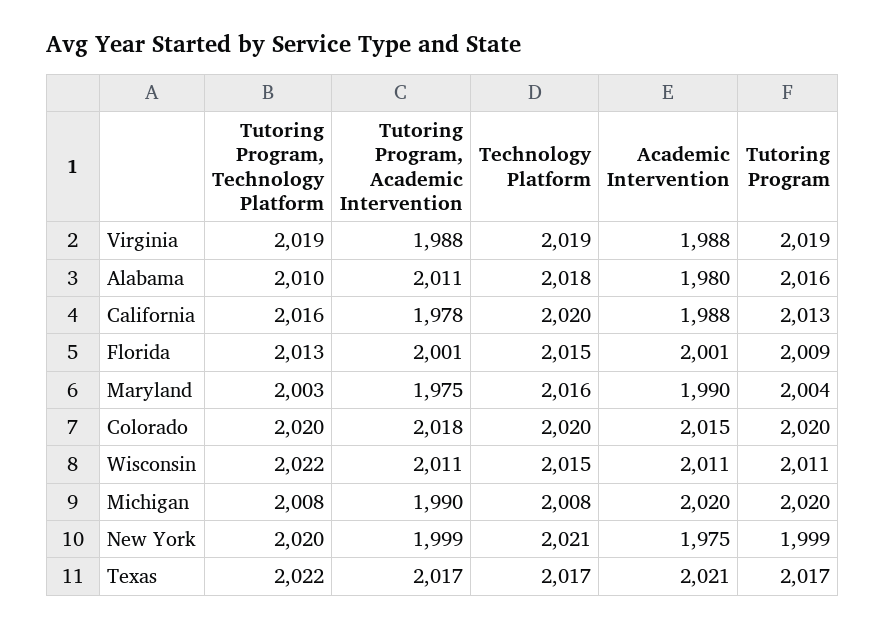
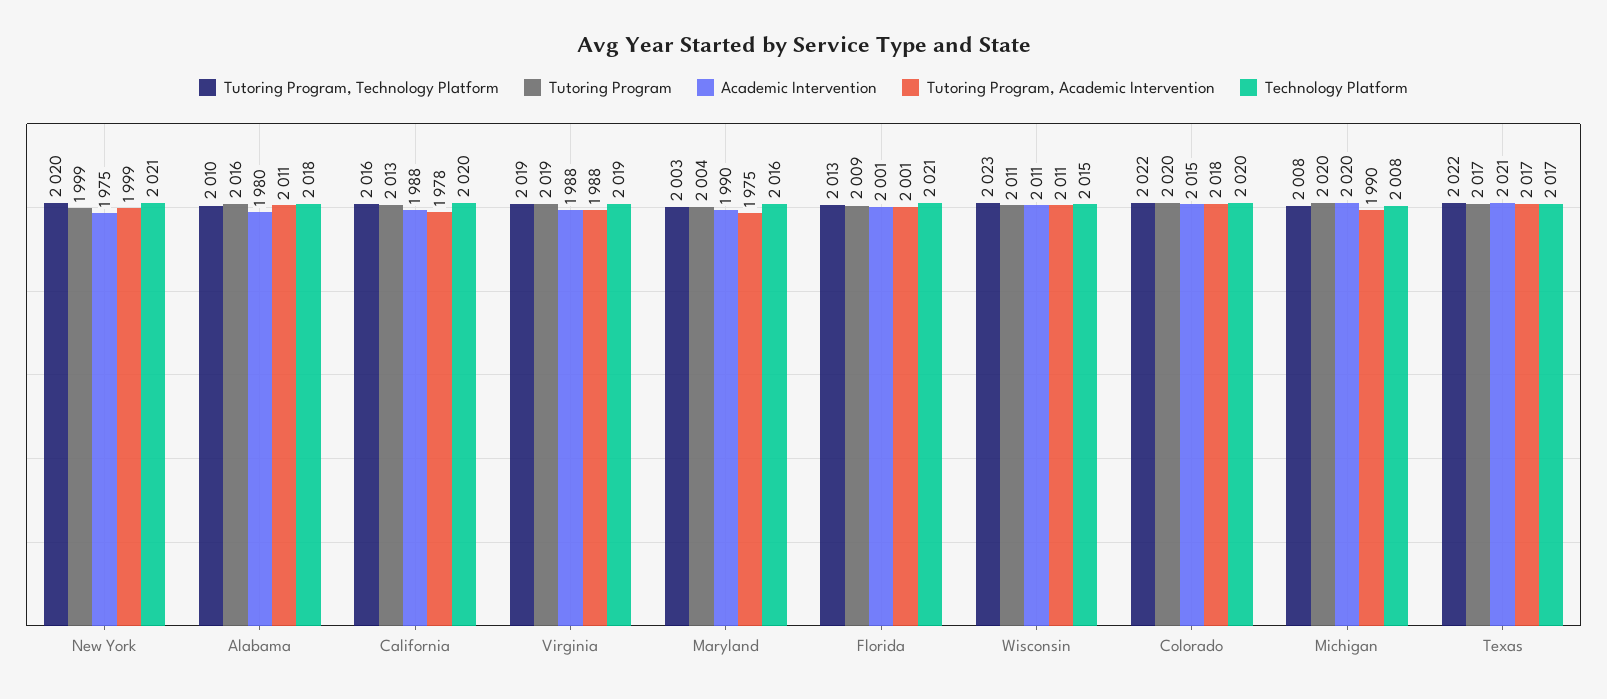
  {
    "Tutoring Program, Technology Platform": {
      "Virginia": 2019,
      "Alabama": 2010,
      "California": 2016,
      "Florida": 2013,
      "Maryland": 2003,
-     "Colorado": 2020,
+     "Colorado": 2022,
-     "Wisconsin": 2022,
+     "Wisconsin": 2023,
      "Michigan": 2008,
      "New York": 2020,
      "Texas": 2022
    },
    "Tutoring Program, Academic Intervention": {
      "Virginia": 1988,
      "Alabama": 2011,
      "California": 1978,
      "Florida": 2001,
      "Maryland": 1975,
      "Colorado": 2018,
      "Wisconsin": 2011,
      "Michigan": 1990,
      "New York": 1999,
      "Texas": 2017
    },
    "Technology Platform": {
      "Virginia": 2019,
      "Alabama": 2018,
      "California": 2020,
-     "Florida": 2015,
+     "Florida": 2021,
      "Maryland": 2016,
      "Colorado": 2020,
      "Wisconsin": 2015,
      "Michigan": 2008,
      "New York": 2021,
      "Texas": 2017
    },
    "Academic Intervention": {
      "Virginia": 1988,
      "Alabama": 1980,
      "California": 1988,
      "Florida": 2001,
      "Maryland": 1990,
      "Colorado": 2015,
      "Wisconsin": 2011,
      "Michigan": 2020,
      "New York": 1975,
      "Texas": 2021
    },
    "Tutoring Program": {
      "Virginia": 2019,
      "Alabama": 2016,
      "California": 2013,
      "Florida": 2009,
      "Maryland": 2004,
      "Colorado": 2020,
      "Wisconsin": 2011,
      "Michigan": 2020,
      "New York": 1999,
      "Texas": 2017
    }
  }

